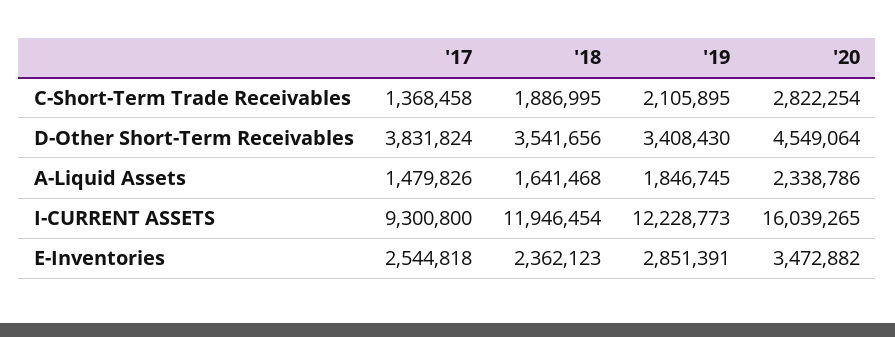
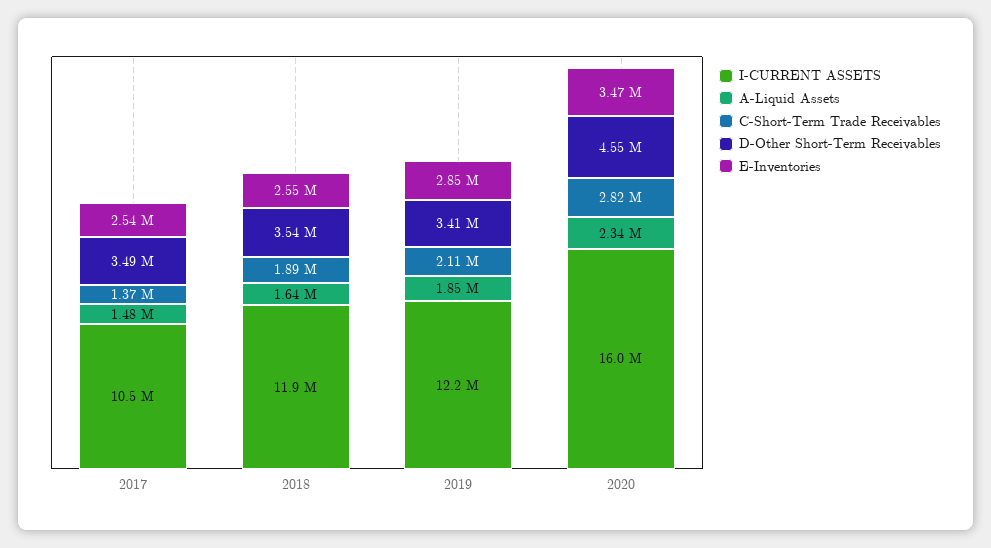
  {
    "C-Short-Term Trade Receivables": {
      "'17": 1368458,
      "'18": 1886995,
      "'19": 2105895,
      "'20": 2822254
    },
    "D-Other Short-Term Receivables": {
-     "'17": 3831824,
+     "'17": 3490000,
      "'18": 3541656,
      "'19": 3408430,
      "'20": 4549064
    },
    "A-Liquid Assets": {
      "'17": 1479826,
      "'18": 1641468,
      "'19": 1846745,
      "'20": 2338786
    },
    "I-CURRENT ASSETS": {
-     "'17": 9300800,
+     "'17": 10500000,
      "'18": 11946454,
      "'19": 12228773,
      "'20": 16039265
    },
    "E-Inventories": {
      "'17": 2544818,
-     "'18": 2362123,
+     "'18": 2550000,
      "'19": 2851391,
      "'20": 3472882
    }
  }

